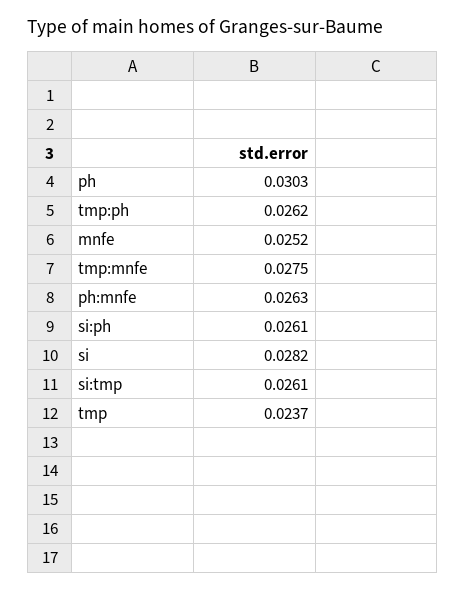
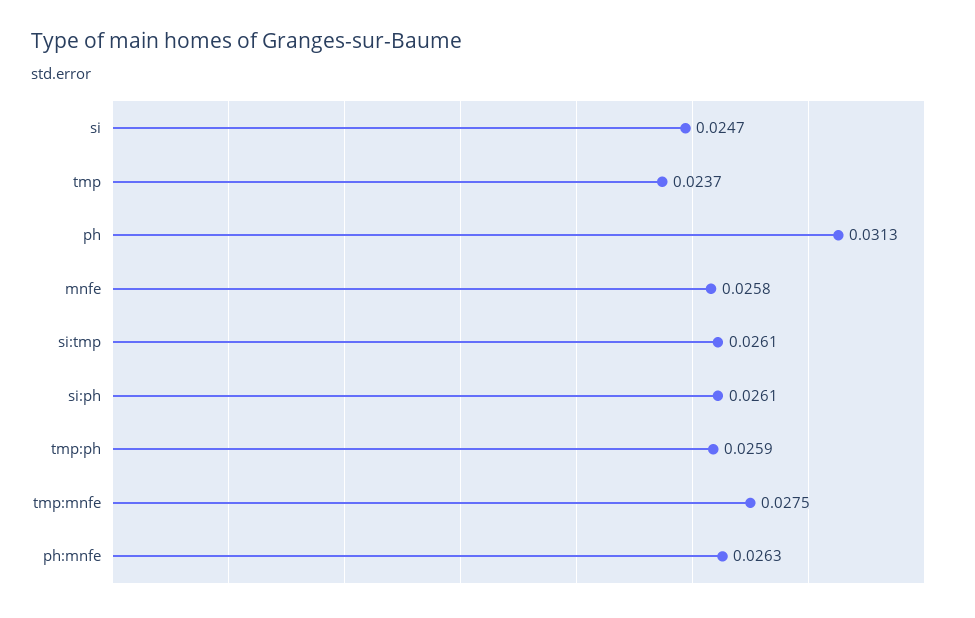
  {
-   "ph": 0.0303,
+   "ph": 0.0313,
-   "tmp:ph": 0.0262,
+   "tmp:ph": 0.0259,
-   "mnfe": 0.0252,
+   "mnfe": 0.0258,
    "tmp:mnfe": 0.0275,
    "ph:mnfe": 0.0263,
    "si:ph": 0.0261,
-   "si": 0.0282,
+   "si": 0.0247,
    "si:tmp": 0.0261,
    "tmp": 0.0237
  }

